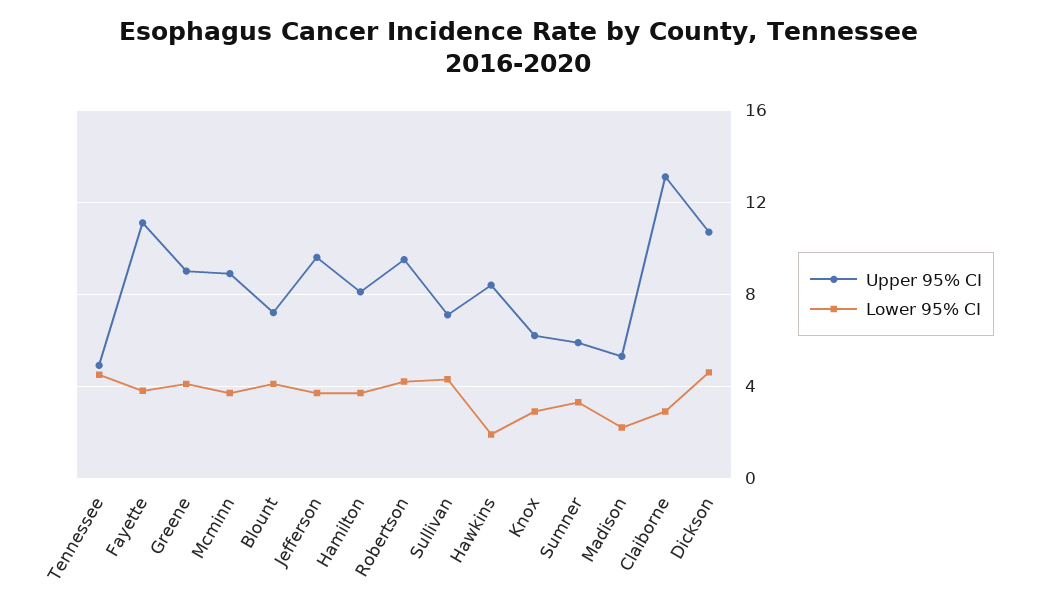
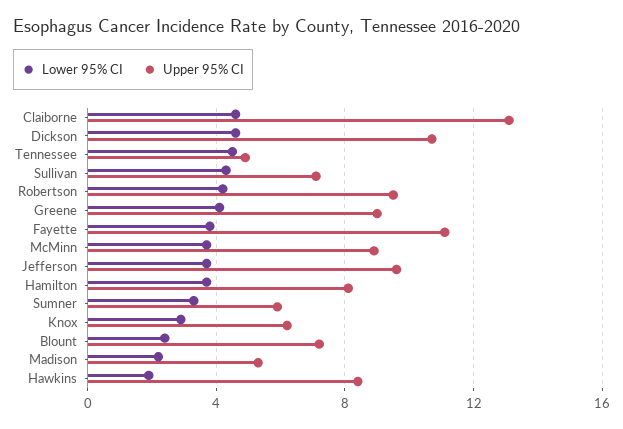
  {
    "Upper 95% CI": {
      "Tennessee": 5,
      "Fayette": 11,
      "Greene": 9,
      "Mcminn": 9,
      "Blount": 7,
      "Jefferson": 9.5,
      "Hamilton": 8,
      "Robertson": 9.5,
      "Sullivan": 7,
      "Hawkins": 8.5,
      "Knox": 6,
      "Sumner": 6,
      "Madison": 5.5,
      "Claiborne": 13,
      "Dickson": 10.5
    },
    "Lower 95% CI": {
      "Tennessee": 4.5,
      "Fayette": 4,
      "Greene": 4,
      "Mcminn": 3.5,
-     "Blount": 4,
+     "Blount": 2.5,
      "Jefferson": 3.5,
      "Hamilton": 3.5,
      "Robertson": 4,
      "Sullivan": 4.5,
      "Hawkins": 2,
      "Knox": 3,
      "Sumner": 3.5,
      "Madison": 2,
-     "Claiborne": 3,
+     "Claiborne": 4.5,
      "Dickson": 4.5
    }
  }

